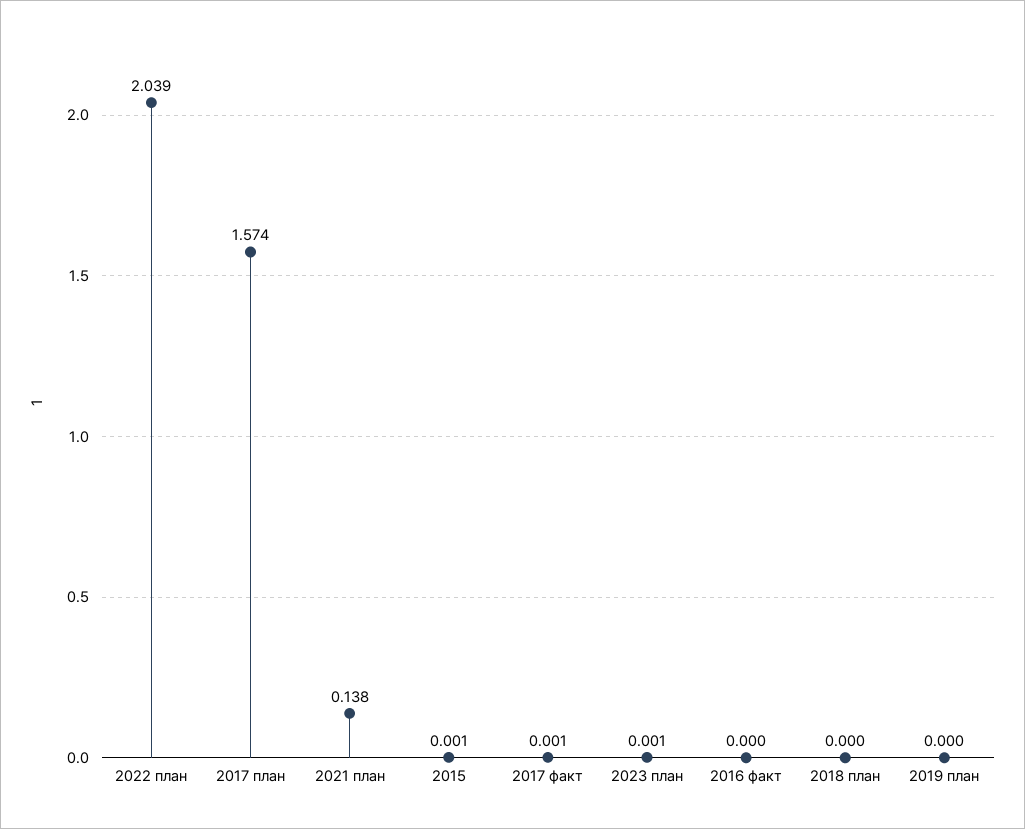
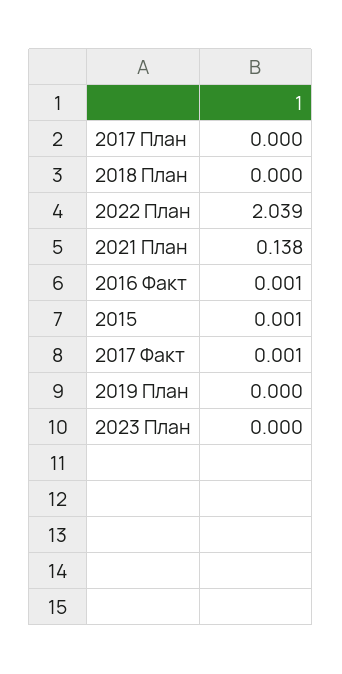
  {
    "2022 план": 2.039,
-   "2017 план": 1.574,
+   "2017 план": 0,
    "2021 план": 0.138,
    "2015": 0.001,
    "2017 факт": 0.001,
-   "2023 план": 0.001,
+   "2023 план": 0,
-   "2016 факт": 0,
+   "2016 факт": 0.001,
    "2018 план": 0,
    "2019 план": 0
  }

